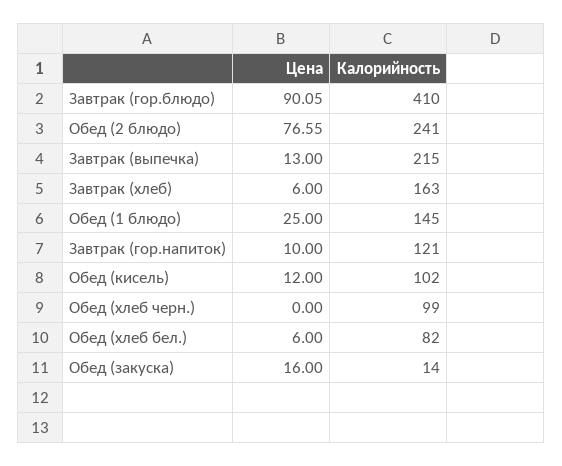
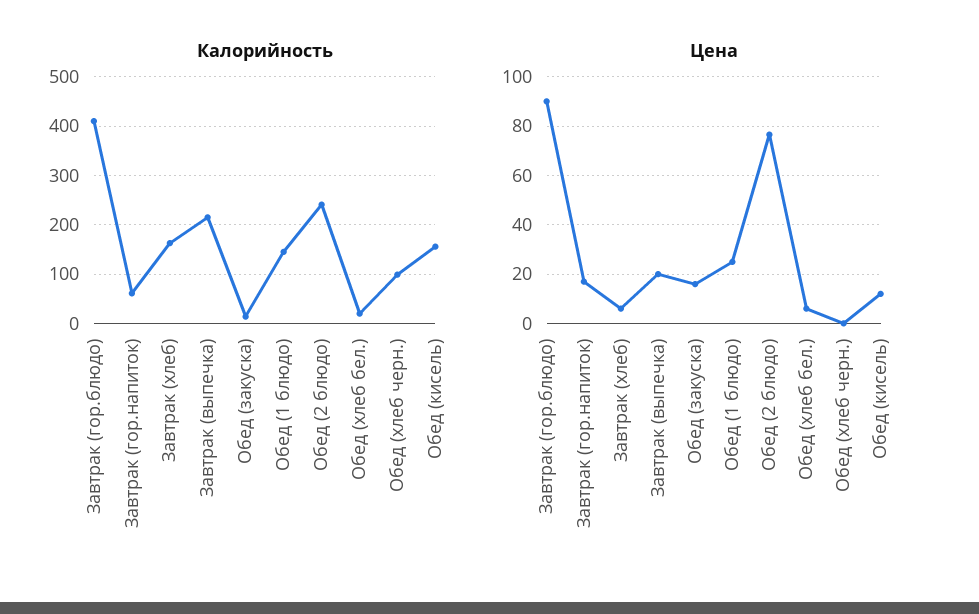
  {
    "Цена": {
      "Завтрак (гор.блюдо)": 90.05,
      "Обед (2 блюдо)": 76.55,
-     "Завтрак (выпечка)": 13,
+     "Завтрак (выпечка)": 20,
      "Завтрак (хлеб)": 6,
      "Обед (1 блюдо)": 25,
-     "Завтрак (гор.напиток)": 10,
+     "Завтрак (гор.напиток)": 17.5,
      "Обед (кисель)": 12,
      "Обед (хлеб черн.)": 0,
      "Обед (хлеб бел.)": 6,
      "Обед (закуска)": 16
    },
    "Калорийность": {
      "Завтрак (гор.блюдо)": 410,
      "Обед (2 блюдо)": 241,
      "Завтрак (выпечка)": 215,
      "Завтрак (хлеб)": 163,
      "Обед (1 блюдо)": 145,
-     "Завтрак (гор.напиток)": 121,
+     "Завтрак (гор.напиток)": 60,
-     "Обед (кисель)": 102,
+     "Обед (кисель)": 160,
      "Обед (хлеб черн.)": 99,
-     "Обед (хлеб бел.)": 82,
+     "Обед (хлеб бел.)": 20,
      "Обед (закуска)": 14
    }
  }

